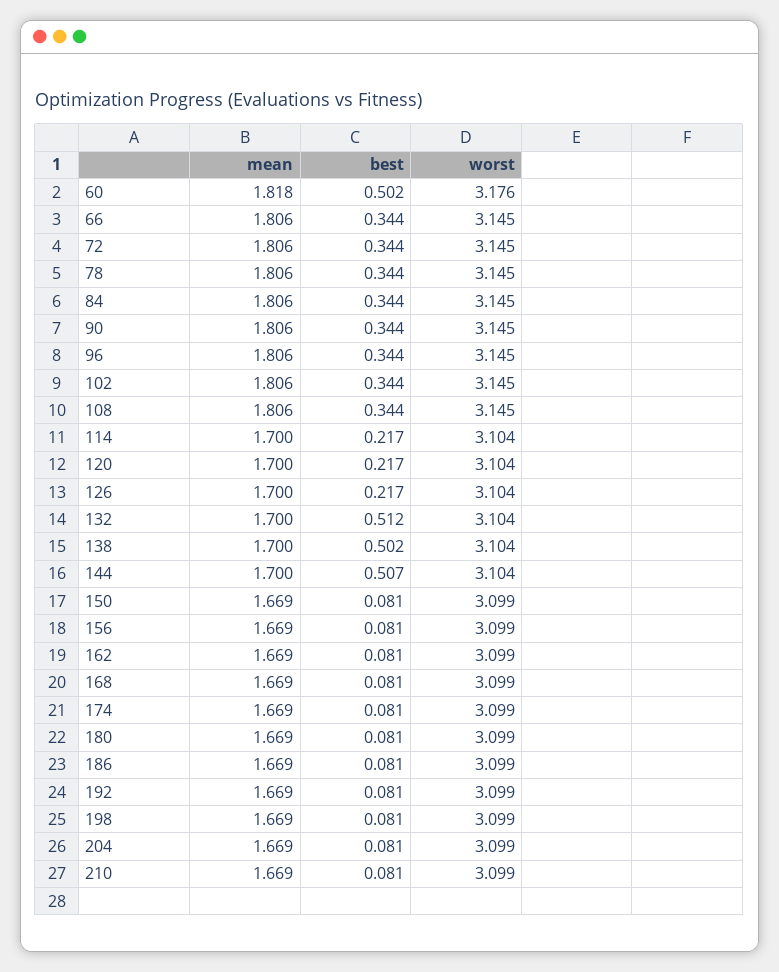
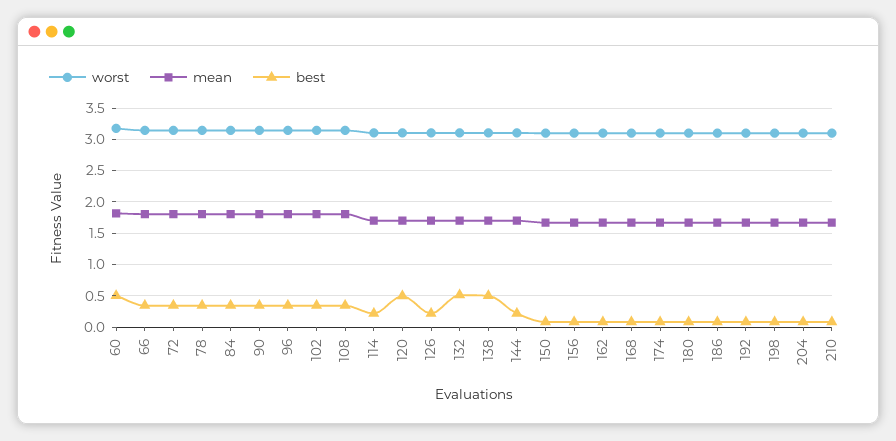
  {
    "mean": {
      "60": 1.818,
      "66": 1.806,
      "72": 1.806,
      "78": 1.806,
      "84": 1.806,
      "90": 1.806,
      "96": 1.806,
      "102": 1.806,
      "108": 1.806,
      "114": 1.7,
      "120": 1.7,
      "126": 1.7,
      "132": 1.7,
      "138": 1.7,
      "144": 1.7,
      "150": 1.669,
      "156": 1.669,
      "162": 1.669,
      "168": 1.669,
      "174": 1.669,
      "180": 1.669,
      "186": 1.669,
      "192": 1.669,
      "198": 1.669,
      "204": 1.669,
      "210": 1.669
    },
    "best": {
      "60": 0.502,
      "66": 0.344,
      "72": 0.344,
      "78": 0.344,
      "84": 0.344,
      "90": 0.344,
      "96": 0.344,
      "102": 0.344,
      "108": 0.344,
      "114": 0.217,
-     "120": 0.217,
+     "120": 0.5,
      "126": 0.217,
      "132": 0.512,
      "138": 0.502,
-     "144": 0.507,
+     "144": 0.2,
      "150": 0.081,
      "156": 0.081,
      "162": 0.081,
      "168": 0.081,
      "174": 0.081,
      "180": 0.081,
      "186": 0.081,
      "192": 0.081,
      "198": 0.081,
      "204": 0.081,
      "210": 0.081
    },
    "worst": {
      "60": 3.176,
      "66": 3.145,
      "72": 3.145,
      "78": 3.145,
      "84": 3.145,
      "90": 3.145,
      "96": 3.145,
      "102": 3.145,
      "108": 3.145,
      "114": 3.104,
      "120": 3.104,
      "126": 3.104,
      "132": 3.104,
      "138": 3.104,
      "144": 3.104,
      "150": 3.099,
      "156": 3.099,
      "162": 3.099,
      "168": 3.099,
      "174": 3.099,
      "180": 3.099,
      "186": 3.099,
      "192": 3.099,
      "198": 3.099,
      "204": 3.099,
      "210": 3.099
    }
  }

